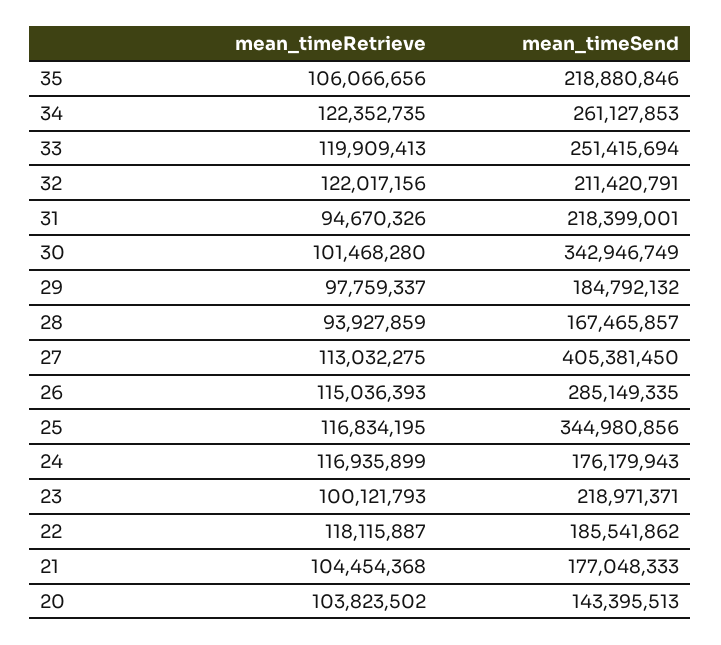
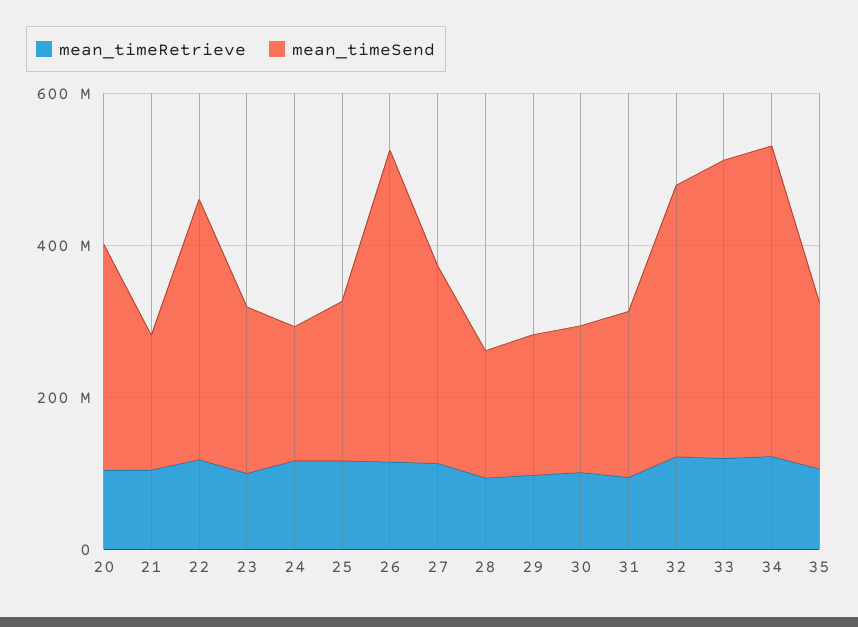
  {
    "mean_timeRetrieve": {
      "35": 106066656,
      "34": 122352735,
      "33": 119909413,
      "32": 122017156,
      "31": 94670326,
      "30": 101468280,
      "29": 97759337,
      "28": 93927859,
      "27": 113032275,
      "26": 115036393,
      "25": 116834195,
      "24": 116935899,
      "23": 100121793,
      "22": 118115887,
      "21": 104454368,
      "20": 103823502
    },
    "mean_timeSend": {
      "35": 218880846,
-     "34": 261127853,
+     "34": 400000000,
-     "33": 251415694,
+     "33": 400000000,
-     "32": 211420791,
+     "32": 350000000,
      "31": 218399001,
-     "30": 342946749,
+     "30": 200000000,
      "29": 184792132,
      "28": 167465857,
-     "27": 405381450,
+     "27": 250000000,
-     "26": 285149335,
+     "26": 400000000,
-     "25": 344980856,
+     "25": 200000000,
      "24": 176179943,
      "23": 218971371,
-     "22": 185541862,
+     "22": 350000000,
      "21": 177048333,
-     "20": 143395513
+     "20": 300000000
    }
  }

